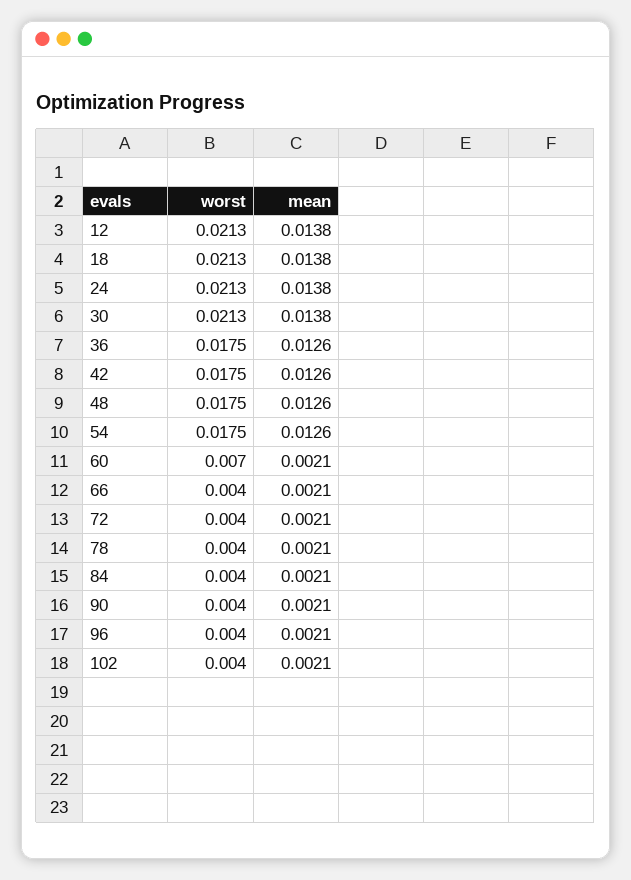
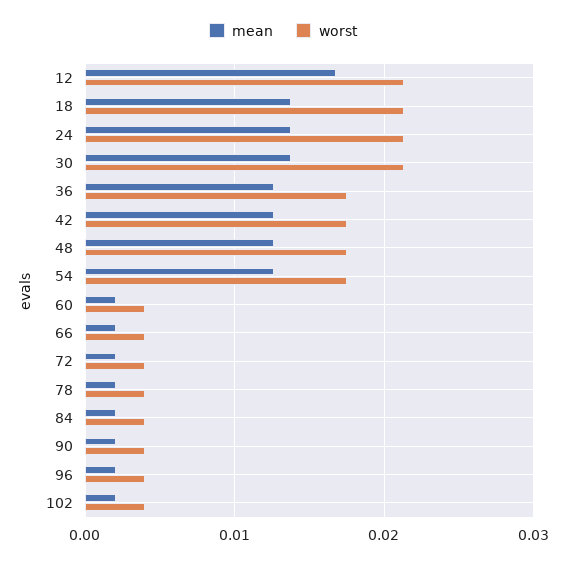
  {
    "worst": {
      "12": 0.0213,
      "18": 0.0213,
      "24": 0.0213,
      "30": 0.0213,
      "36": 0.0175,
      "42": 0.0175,
      "48": 0.0175,
      "54": 0.0175,
-     "60": 0.007,
+     "60": 0.004,
      "66": 0.004,
      "72": 0.004,
      "78": 0.004,
      "84": 0.004,
      "90": 0.004,
      "96": 0.004,
      "102": 0.004
    },
    "mean": {
-     "12": 0.0138,
+     "12": 0.017,
      "18": 0.0138,
      "24": 0.0138,
      "30": 0.0138,
      "36": 0.0126,
      "42": 0.0126,
      "48": 0.0126,
      "54": 0.0126,
      "60": 0.0021,
      "66": 0.0021,
      "72": 0.0021,
      "78": 0.0021,
      "84": 0.0021,
      "90": 0.0021,
      "96": 0.0021,
      "102": 0.0021
    }
  }

